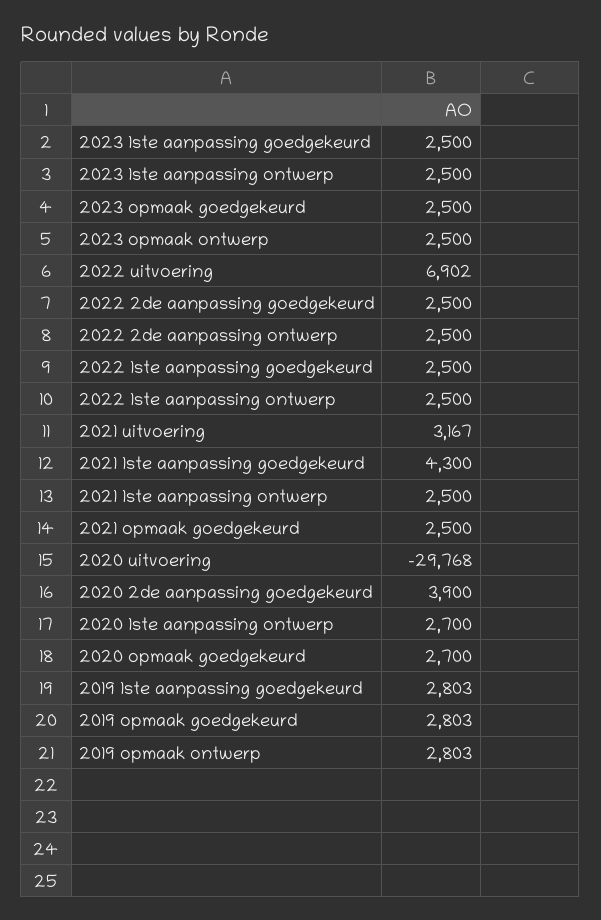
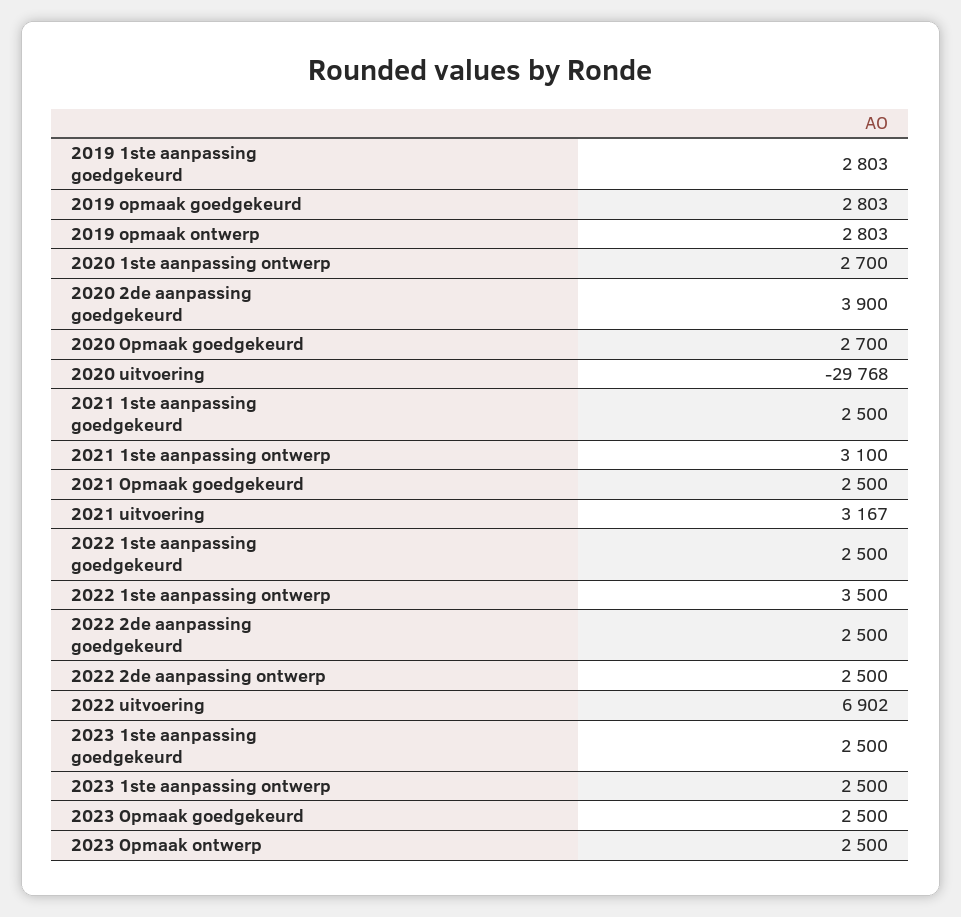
  {
    "2023 1ste aanpassing goedgekeurd": 2500,
    "2023 1ste aanpassing ontwerp": 2500,
    "2023 opmaak goedgekeurd": 2500,
    "2023 opmaak ontwerp": 2500,
    "2022 uitvoering": 6902,
    "2022 2de aanpassing goedgekeurd": 2500,
    "2022 2de aanpassing ontwerp": 2500,
    "2022 1ste aanpassing goedgekeurd": 2500,
-   "2022 1ste aanpassing ontwerp": 2500,
+   "2022 1ste aanpassing ontwerp": 3500,
    "2021 uitvoering": 3167,
-   "2021 1ste aanpassing goedgekeurd": 4300,
+   "2021 1ste aanpassing goedgekeurd": 2500,
-   "2021 1ste aanpassing ontwerp": 2500,
+   "2021 1ste aanpassing ontwerp": 3100,
    "2021 opmaak goedgekeurd": 2500,
    "2020 uitvoering": -29768,
    "2020 2de aanpassing goedgekeurd": 3900,
    "2020 1ste aanpassing ontwerp": 2700,
    "2020 opmaak goedgekeurd": 2700,
    "2019 1ste aanpassing goedgekeurd": 2803,
    "2019 opmaak goedgekeurd": 2803,
    "2019 opmaak ontwerp": 2803
  }

